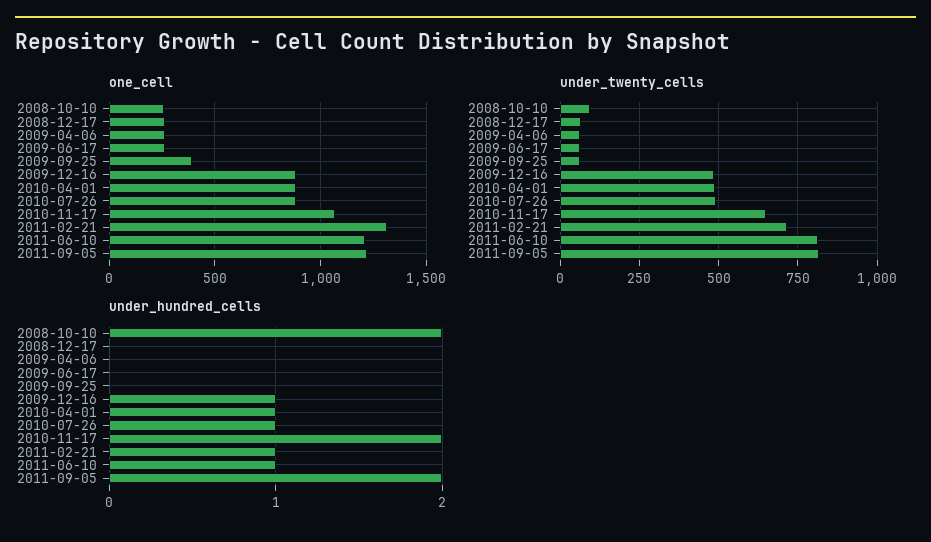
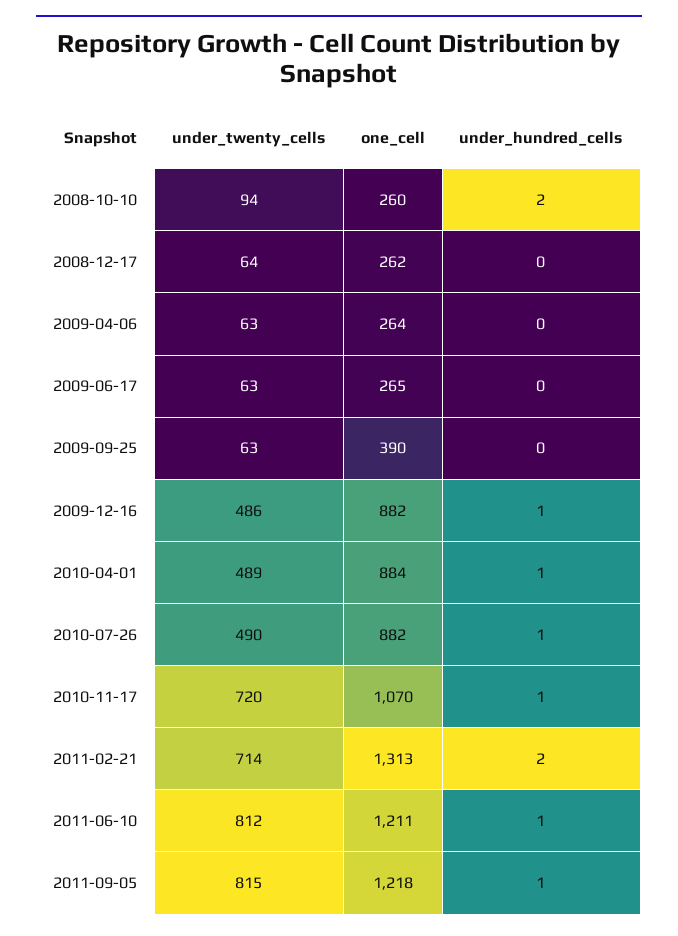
  {
    "one_cell": {
      "2008-10-10": 260,
      "2008-12-17": 262,
      "2009-04-06": 264,
      "2009-06-17": 265,
      "2009-09-25": 390,
      "2009-12-16": 882,
      "2010-04-01": 884,
      "2010-07-26": 882,
      "2010-11-17": 1070,
      "2011-02-21": 1313,
      "2011-06-10": 1211,
      "2011-09-05": 1218
    },
    "under_twenty_cells": {
      "2008-10-10": 94,
      "2008-12-17": 64,
      "2009-04-06": 63,
      "2009-06-17": 63,
      "2009-09-25": 63,
      "2009-12-16": 486,
      "2010-04-01": 489,
      "2010-07-26": 490,
-     "2010-11-17": 650,
+     "2010-11-17": 720,
      "2011-02-21": 714,
      "2011-06-10": 812,
      "2011-09-05": 815
    },
    "under_hundred_cells": {
      "2008-10-10": 2,
      "2008-12-17": 0,
      "2009-04-06": 0,
      "2009-06-17": 0,
      "2009-09-25": 0,
      "2009-12-16": 1,
      "2010-04-01": 1,
      "2010-07-26": 1,
-     "2010-11-17": 2,
+     "2010-11-17": 1,
-     "2011-02-21": 1,
+     "2011-02-21": 2,
      "2011-06-10": 1,
-     "2011-09-05": 2
+     "2011-09-05": 1
    }
  }

